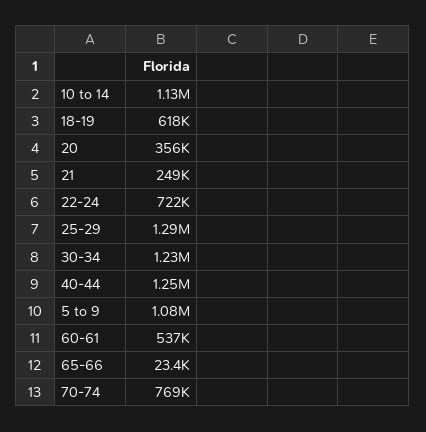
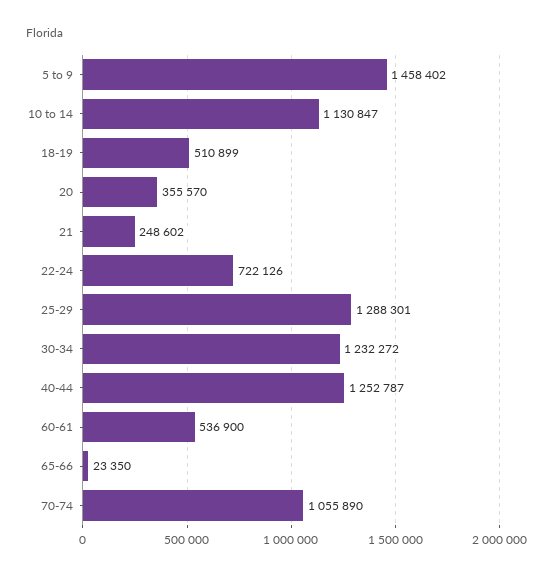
  {
    "10 to 14": 1130847,
-   "18-19": 618000,
+   "18-19": 510899,
    "20": 355570,
    "21": 248602,
    "22-24": 722126,
    "25-29": 1288301,
    "30-34": 1232272,
    "40-44": 1252787,
-   "5 to 9": 1080000,
+   "5 to 9": 1458402,
    "60-61": 536900,
    "65-66": 23350,
-   "70-74": 769000
+   "70-74": 1055890
  }

